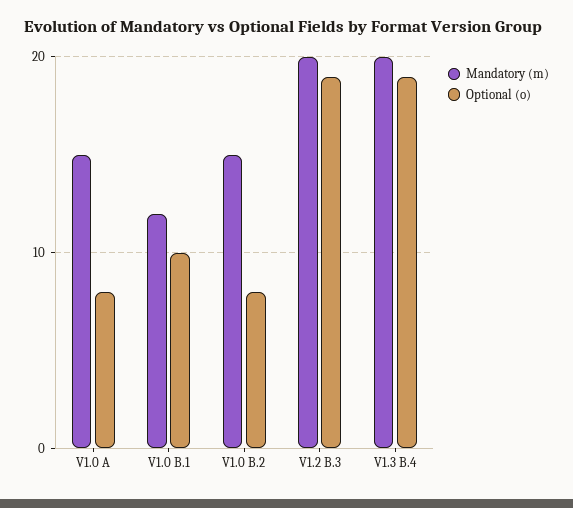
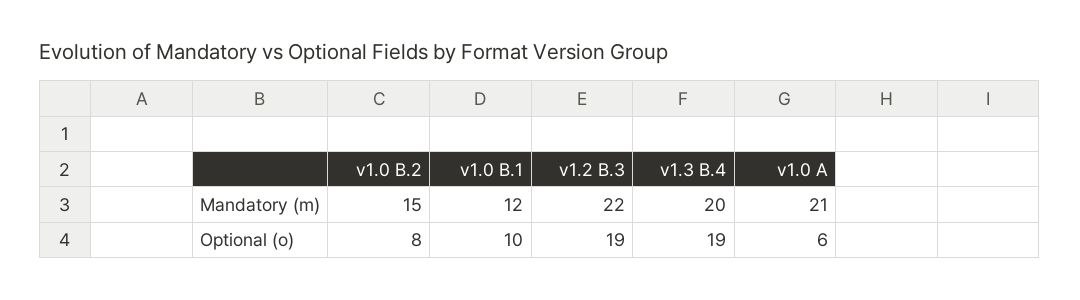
  {
    "Mandatory (m)": {
-     "V1.0 A": 15,
+     "V1.0 A": 21,
      "V1.0 B.1": 12,
      "V1.0 B.2": 15,
-     "V1.2 B.3": 20,
+     "V1.2 B.3": 22,
      "V1.3 B.4": 20
    },
    "Optional (o)": {
-     "V1.0 A": 8,
+     "V1.0 A": 6,
      "V1.0 B.1": 10,
      "V1.0 B.2": 8,
      "V1.2 B.3": 19,
      "V1.3 B.4": 19
    }
  }

